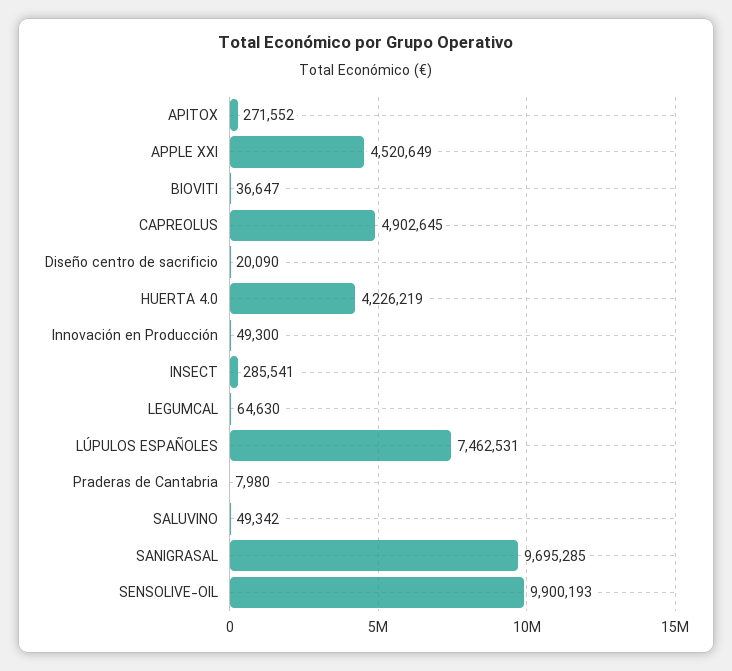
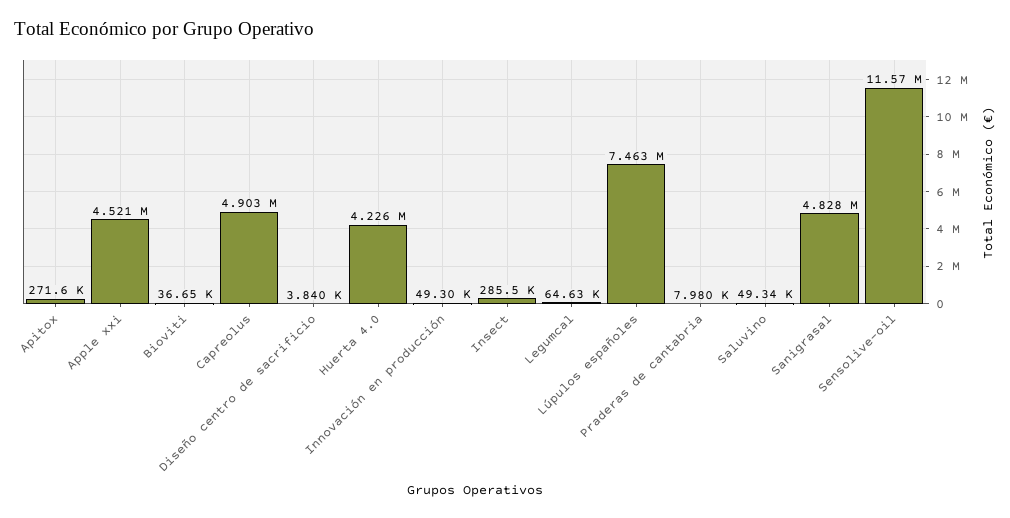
  {
    "APITOX": 271552,
    "APPLE XXI": 4520649,
    "BIOVITI": 36647,
    "CAPREOLUS": 4902645,
-   "Diseño centro de sacrificio": 20090,
+   "Diseño centro de sacrificio": 3840,
    "HUERTA 4.0": 4226219,
    "Innovación en Producción": 49300,
    "INSECT": 285541,
    "LEGUMCAL": 64630,
    "LÚPULOS ESPAÑOLES": 7462531,
    "Praderas de Cantabria": 7980,
    "SALUVINO": 49342,
-   "SANIGRASAL": 9695285,
+   "SANIGRASAL": 4828000,
-   "SENSOLIVE-OIL": 9900193
+   "SENSOLIVE-OIL": 11570000
  }

